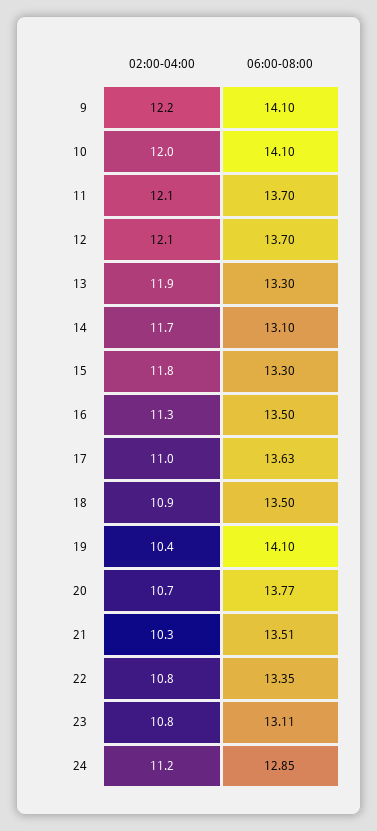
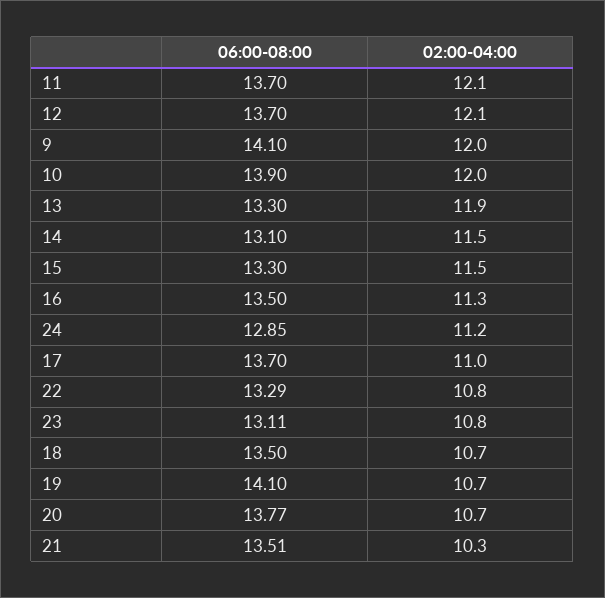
  {
    "02:00-04:00": {
-     "9": 12.2,
+     "9": 12,
      "10": 12,
      "11": 12.1,
      "12": 12.1,
      "13": 11.9,
-     "14": 11.7,
+     "14": 11.5,
-     "15": 11.8,
+     "15": 11.5,
      "16": 11.3,
      "17": 11,
-     "18": 10.9,
+     "18": 10.7,
-     "19": 10.4,
+     "19": 10.7,
      "20": 10.7,
      "21": 10.3,
      "22": 10.8,
      "23": 10.8,
      "24": 11.2
    },
    "06:00-08:00": {
      "9": 14.1,
-     "10": 14.1,
+     "10": 13.9,
      "11": 13.7,
      "12": 13.7,
      "13": 13.3,
      "14": 13.1,
      "15": 13.3,
      "16": 13.5,
-     "17": 13.63,
+     "17": 13.7,
      "18": 13.5,
      "19": 14.1,
      "20": 13.77,
      "21": 13.51,
-     "22": 13.35,
+     "22": 13.29,
      "23": 13.11,
      "24": 12.85
    }
  }

